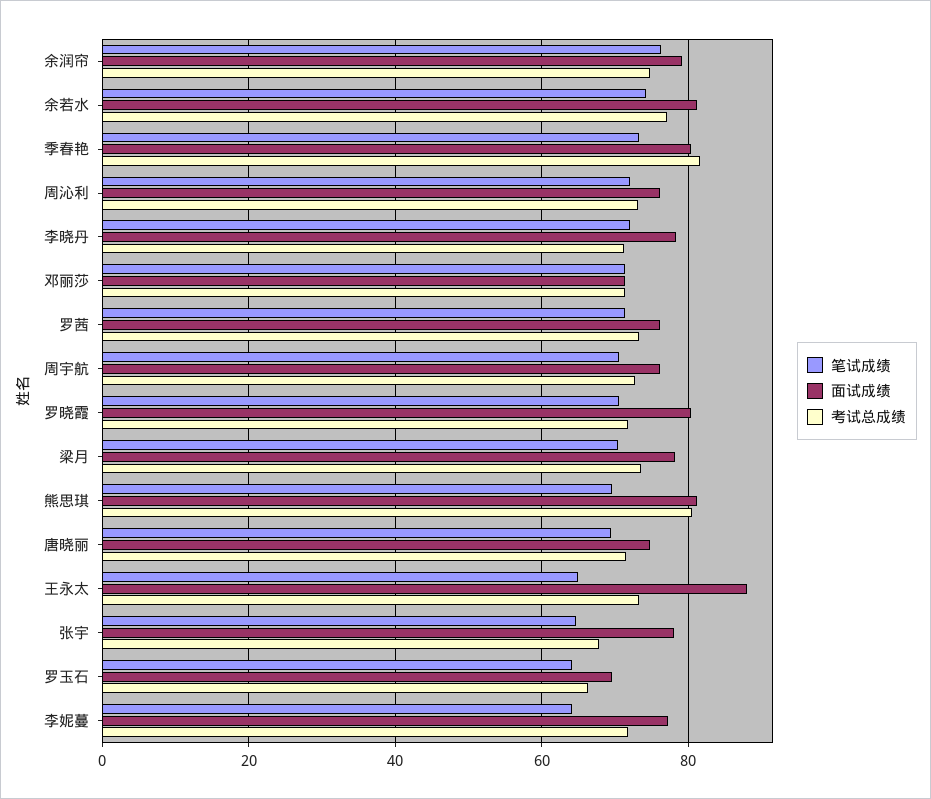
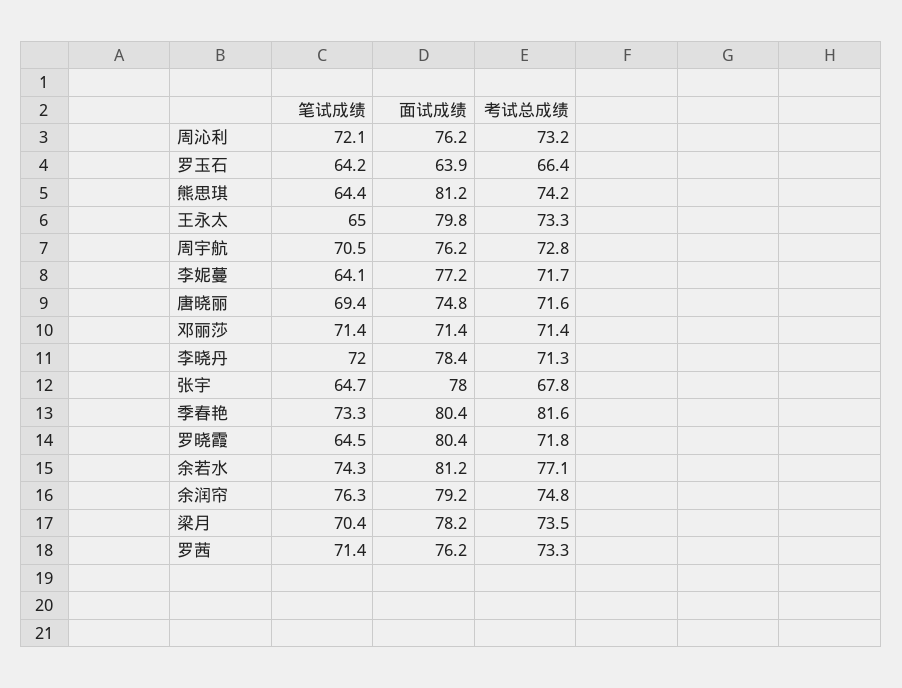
  {
    "笔试成绩": {
      "余润帘": 76.3,
      "余若水": 74.3,
      "季春艳": 73.3,
      "周沁利": 72.1,
      "李晓丹": 72,
      "邓丽莎": 71.4,
      "罗茜": 71.4,
      "周宇航": 70.5,
-     "罗晓霞": 70,
+     "罗晓霞": 64.5,
      "梁月": 70.4,
-     "熊思琪": 70,
+     "熊思琪": 64.4,
      "唐晓丽": 69.4,
      "王永太": 65,
      "张宇": 64.7,
      "罗玉石": 64.2,
      "李妮蔓": 64.1
    },
    "面试成绩": {
      "余润帘": 79.2,
      "余若水": 81.2,
      "季春艳": 80.4,
      "周沁利": 76.2,
      "李晓丹": 78.4,
      "邓丽莎": 71.4,
      "罗茜": 76.2,
      "周宇航": 76.2,
      "罗晓霞": 80.4,
      "梁月": 78.2,
      "熊思琪": 81.2,
      "唐晓丽": 74.8,
-     "王永太": 88,
+     "王永太": 79.8,
      "张宇": 78,
-     "罗玉石": 70,
+     "罗玉石": 63.9,
      "李妮蔓": 77.2
    },
    "考试总成绩": {
      "余润帘": 74.8,
      "余若水": 77.1,
      "季春艳": 81.6,
      "周沁利": 73.2,
      "李晓丹": 71.3,
      "邓丽莎": 71.4,
      "罗茜": 73.3,
      "周宇航": 72.8,
      "罗晓霞": 71.8,
      "梁月": 73.5,
-     "熊思琪": 80,
+     "熊思琪": 74.2,
      "唐晓丽": 71.6,
      "王永太": 73.3,
      "张宇": 67.8,
      "罗玉石": 66.4,
      "李妮蔓": 71.7
    }
  }

